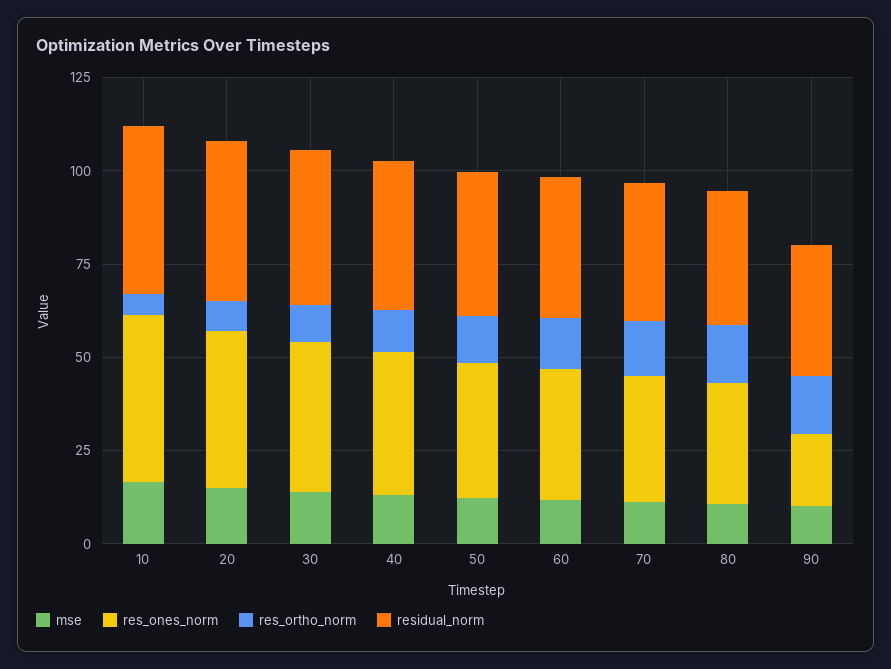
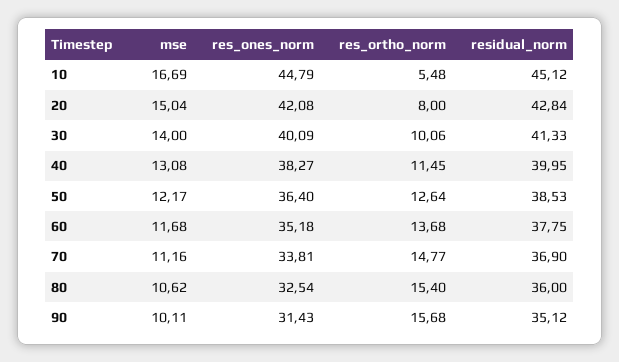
  {
    "mse": {
      "10": 16.69,
      "20": 15.04,
      "30": 14,
      "40": 13.08,
      "50": 12.17,
      "60": 11.68,
      "70": 11.16,
      "80": 10.62,
      "90": 10.11
    },
    "res_ones_norm": {
      "10": 44.79,
      "20": 42.08,
      "30": 40.09,
      "40": 38.27,
      "50": 36.4,
      "60": 35.18,
      "70": 33.81,
      "80": 32.54,
-     "90": 20
+     "90": 31.43
    },
    "res_ortho_norm": {
      "10": 5.48,
      "20": 8,
      "30": 10.06,
      "40": 11.45,
      "50": 12.64,
      "60": 13.68,
      "70": 14.77,
      "80": 15.4,
      "90": 15.68
    },
    "residual_norm": {
      "10": 45.12,
      "20": 42.84,
      "30": 41.33,
      "40": 39.95,
      "50": 38.53,
      "60": 37.75,
      "70": 36.9,
      "80": 36,
      "90": 35.12
    }
  }

